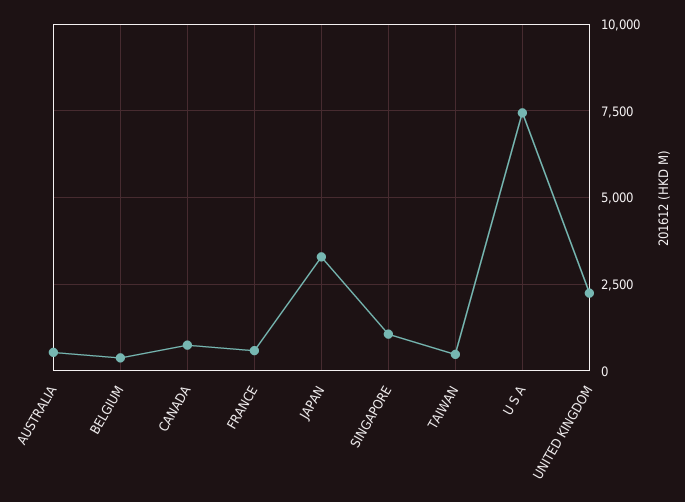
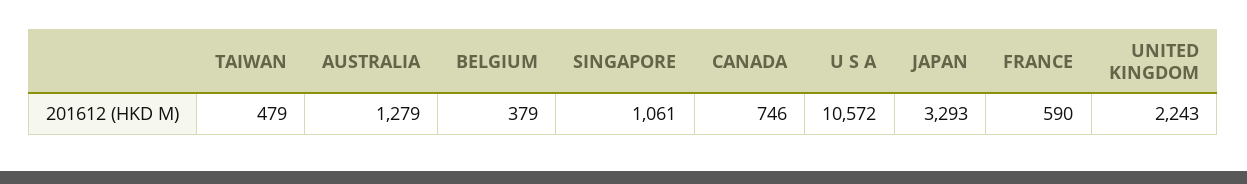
  {
-   "AUSTRALIA": 500,
+   "AUSTRALIA": 1279,
    "BELGIUM": 379,
    "CANADA": 746,
    "FRANCE": 590,
    "JAPAN": 3293,
    "SINGAPORE": 1061,
    "TAIWAN": 479,
-   "U S A": 7500,
+   "U S A": 10572,
    "UNITED KINGDOM": 2243
  }

